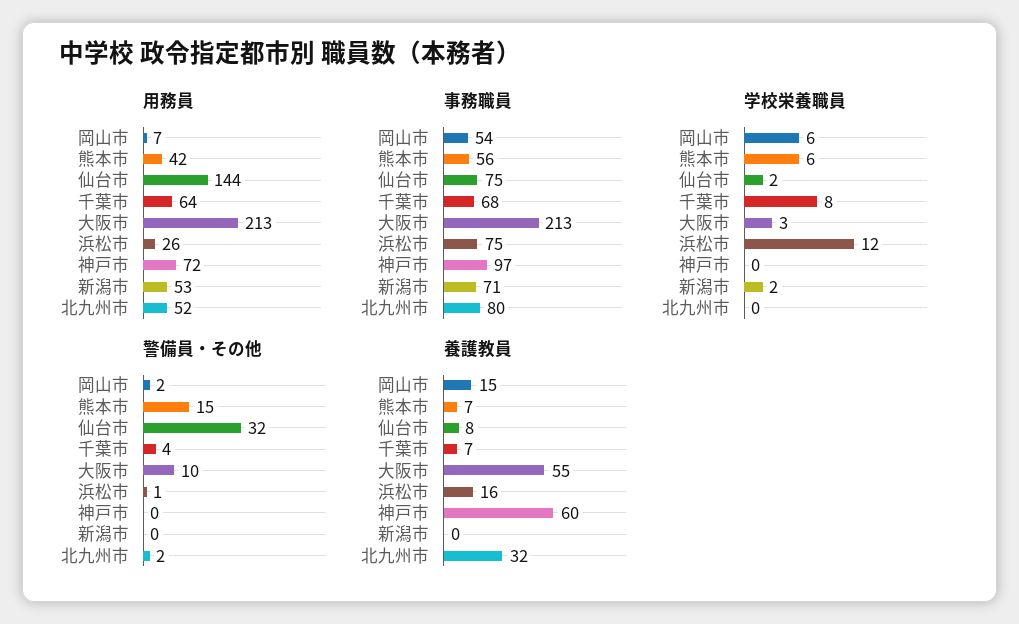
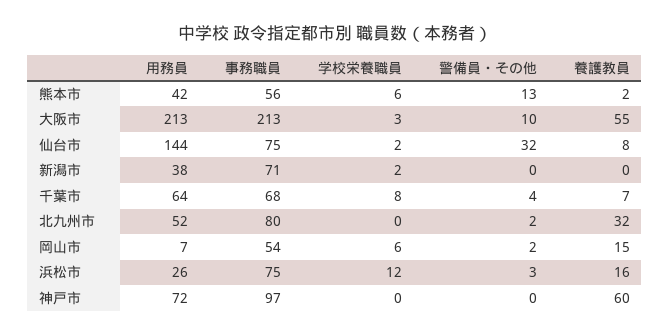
  {
    "用務員": {
      "岡山市": 7,
      "熊本市": 42,
      "仙台市": 144,
      "千葉市": 64,
      "大阪市": 213,
      "浜松市": 26,
      "神戸市": 72,
-     "新潟市": 53,
+     "新潟市": 38,
      "北九州市": 52
    },
    "事務職員": {
      "岡山市": 54,
      "熊本市": 56,
      "仙台市": 75,
      "千葉市": 68,
      "大阪市": 213,
      "浜松市": 75,
      "神戸市": 97,
      "新潟市": 71,
      "北九州市": 80
    },
    "学校栄養職員": {
      "岡山市": 6,
      "熊本市": 6,
      "仙台市": 2,
      "千葉市": 8,
      "大阪市": 3,
      "浜松市": 12,
      "神戸市": 0,
      "新潟市": 2,
      "北九州市": 0
    },
    "警備員・その他": {
      "岡山市": 2,
-     "熊本市": 15,
+     "熊本市": 13,
      "仙台市": 32,
      "千葉市": 4,
      "大阪市": 10,
-     "浜松市": 1,
+     "浜松市": 3,
      "神戸市": 0,
      "新潟市": 0,
      "北九州市": 2
    },
    "養護教員": {
      "岡山市": 15,
-     "熊本市": 7,
+     "熊本市": 2,
      "仙台市": 8,
      "千葉市": 7,
      "大阪市": 55,
      "浜松市": 16,
      "神戸市": 60,
      "新潟市": 0,
      "北九州市": 32
    }
  }

